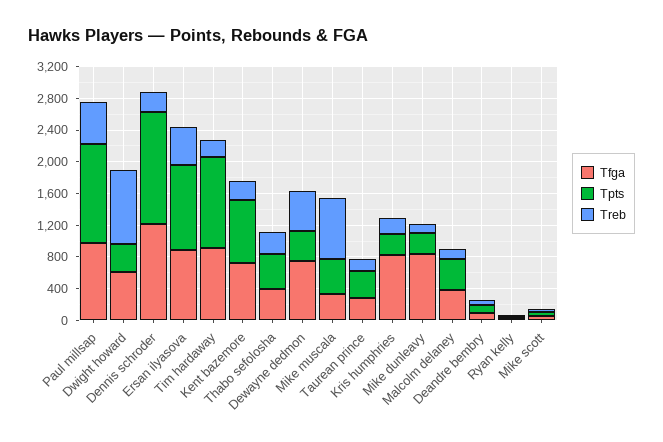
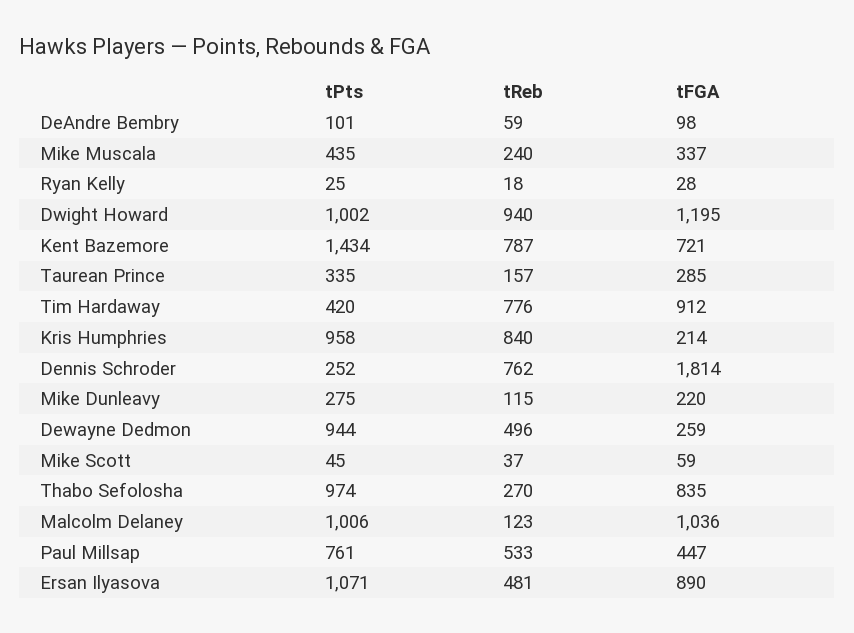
  {
    "Tfga": {
-     "Paul millsap": 1000,
+     "Paul millsap": 447,
-     "Dwight howard": 600,
+     "Dwight howard": 1195,
-     "Dennis schroder": 1200,
+     "Dennis schroder": 1814,
      "Ersan ilyasova": 890,
      "Tim hardaway": 912,
      "Kent bazemore": 721,
-     "Thabo sefolosha": 400,
+     "Thabo sefolosha": 835,
-     "Dewayne dedmon": 800,
+     "Dewayne dedmon": 259,
      "Mike muscala": 337,
      "Taurean prince": 285,
-     "Kris humphries": 800,
+     "Kris humphries": 214,
-     "Mike dunleavy": 800,
+     "Mike dunleavy": 220,
-     "Malcolm delaney": 400,
+     "Malcolm delaney": 1036,
      "Deandre bembry": 98,
      "Ryan kelly": 28,
      "Mike scott": 59
    },
    "Tpts": {
-     "Paul millsap": 1200,
+     "Paul millsap": 761,
-     "Dwight howard": 400,
+     "Dwight howard": 1002,
-     "Dennis schroder": 1400,
+     "Dennis schroder": 252,
      "Ersan ilyasova": 1071,
-     "Tim hardaway": 1200,
+     "Tim hardaway": 420,
-     "Kent bazemore": 800,
+     "Kent bazemore": 1434,
-     "Thabo sefolosha": 400,
+     "Thabo sefolosha": 974,
-     "Dewayne dedmon": 400,
+     "Dewayne dedmon": 944,
      "Mike muscala": 435,
      "Taurean prince": 335,
-     "Kris humphries": 200,
+     "Kris humphries": 958,
      "Mike dunleavy": 275,
-     "Malcolm delaney": 400,
+     "Malcolm delaney": 1006,
      "Deandre bembry": 101,
      "Ryan kelly": 25,
      "Mike scott": 45
    },
    "Treb": {
      "Paul millsap": 533,
      "Dwight howard": 940,
-     "Dennis schroder": 200,
+     "Dennis schroder": 762,
      "Ersan ilyasova": 481,
-     "Tim hardaway": 200,
+     "Tim hardaway": 776,
-     "Kent bazemore": 200,
+     "Kent bazemore": 787,
      "Thabo sefolosha": 270,
      "Dewayne dedmon": 496,
-     "Mike muscala": 800,
+     "Mike muscala": 240,
      "Taurean prince": 157,
-     "Kris humphries": 200,
+     "Kris humphries": 840,
      "Mike dunleavy": 115,
      "Malcolm delaney": 123,
      "Deandre bembry": 59,
      "Ryan kelly": 18,
      "Mike scott": 37
    }
  }

